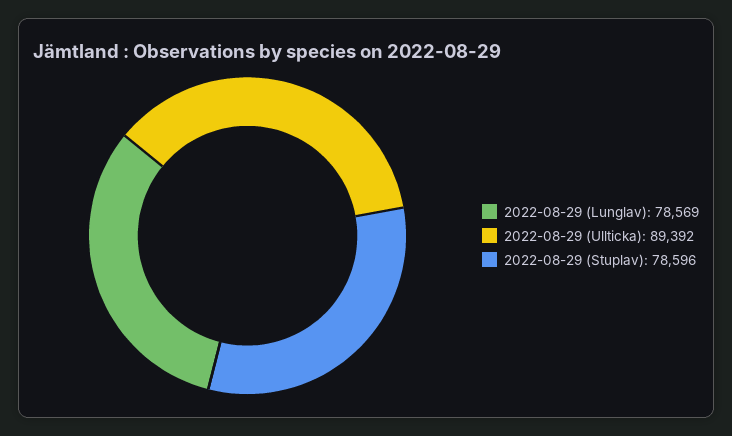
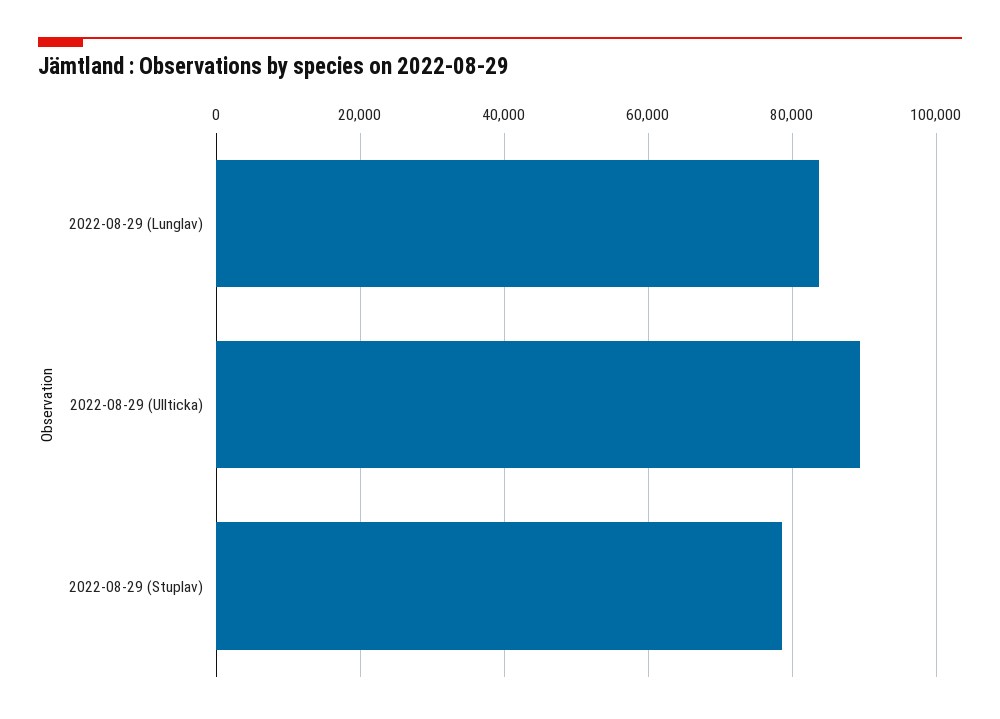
  {
-   "2022-08-29 (Lunglav)": 78569,
+   "2022-08-29 (Lunglav)": 84000,
    "2022-08-29 (Ullticka)": 89392,
    "2022-08-29 (Stuplav)": 78596
  }

